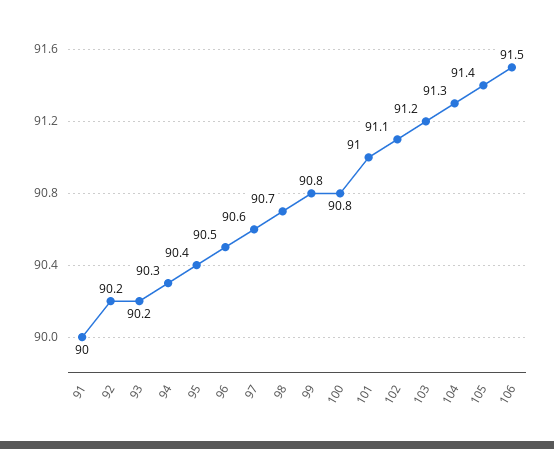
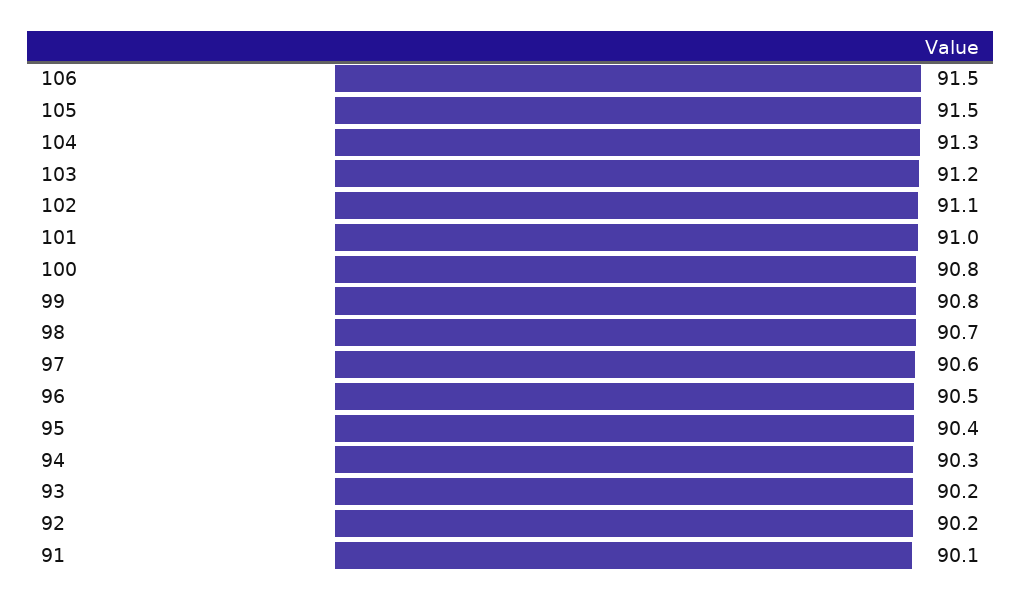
  {
-   "91": 90,
+   "91": 90.1,
    "92": 90.2,
    "93": 90.2,
    "94": 90.3,
    "95": 90.4,
    "96": 90.5,
    "97": 90.6,
    "98": 90.7,
    "99": 90.8,
    "100": 90.8,
    "101": 91,
    "102": 91.1,
    "103": 91.2,
    "104": 91.3,
-   "105": 91.4,
+   "105": 91.5,
    "106": 91.5
  }

